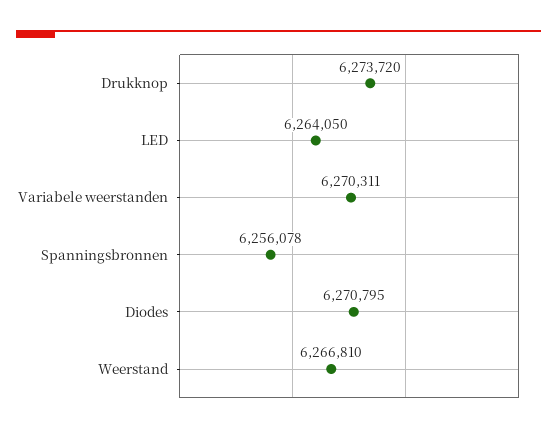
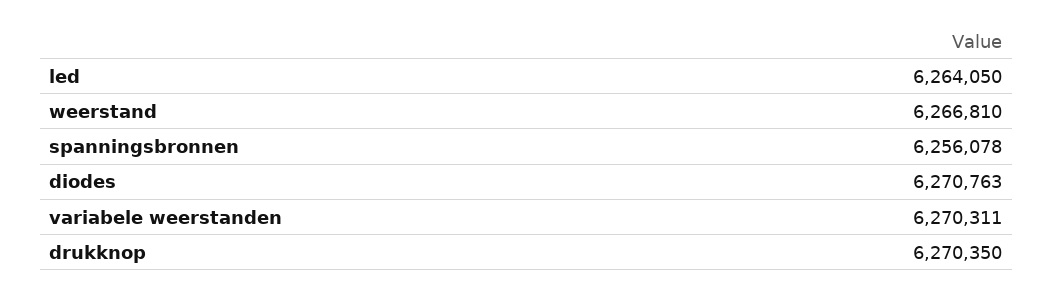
  {
-   "Drukknop": 6273720,
+   "Drukknop": 6270350,
    "LED": 6264050,
    "Variabele weerstanden": 6270311,
    "Spanningsbronnen": 6256078,
-   "Diodes": 6270795,
+   "Diodes": 6270763,
    "Weerstand": 6266810
  }

